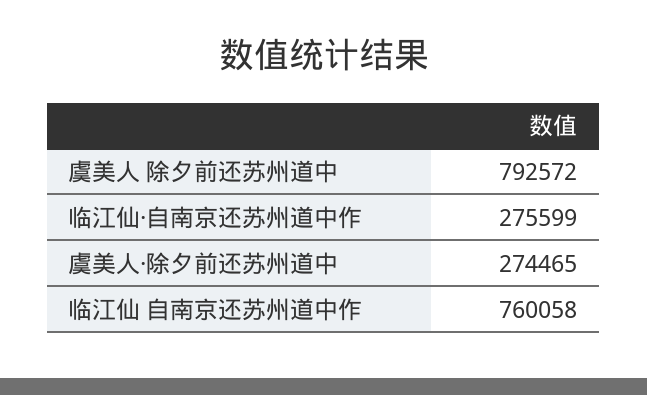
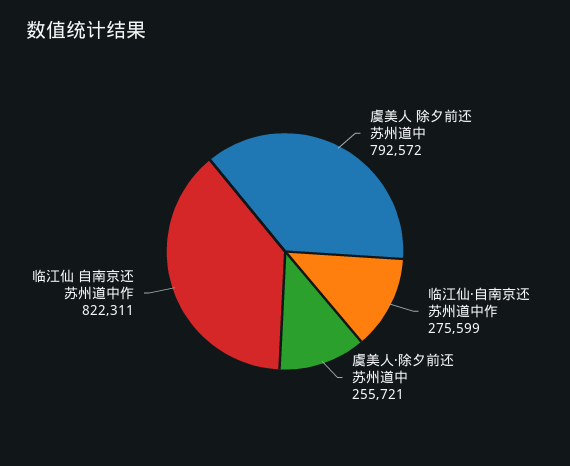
  {
    "虞美人 除夕前还苏州道中": 792572,
    "临江仙·自南京还苏州道中作": 275599,
-   "虞美人·除夕前还苏州道中": 274465,
+   "虞美人·除夕前还苏州道中": 255721,
-   "临江仙 自南京还苏州道中作": 760058
+   "临江仙 自南京还苏州道中作": 822311
  }

